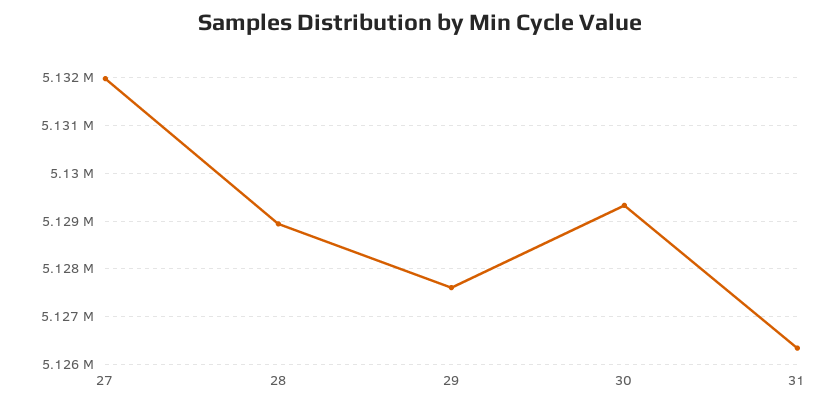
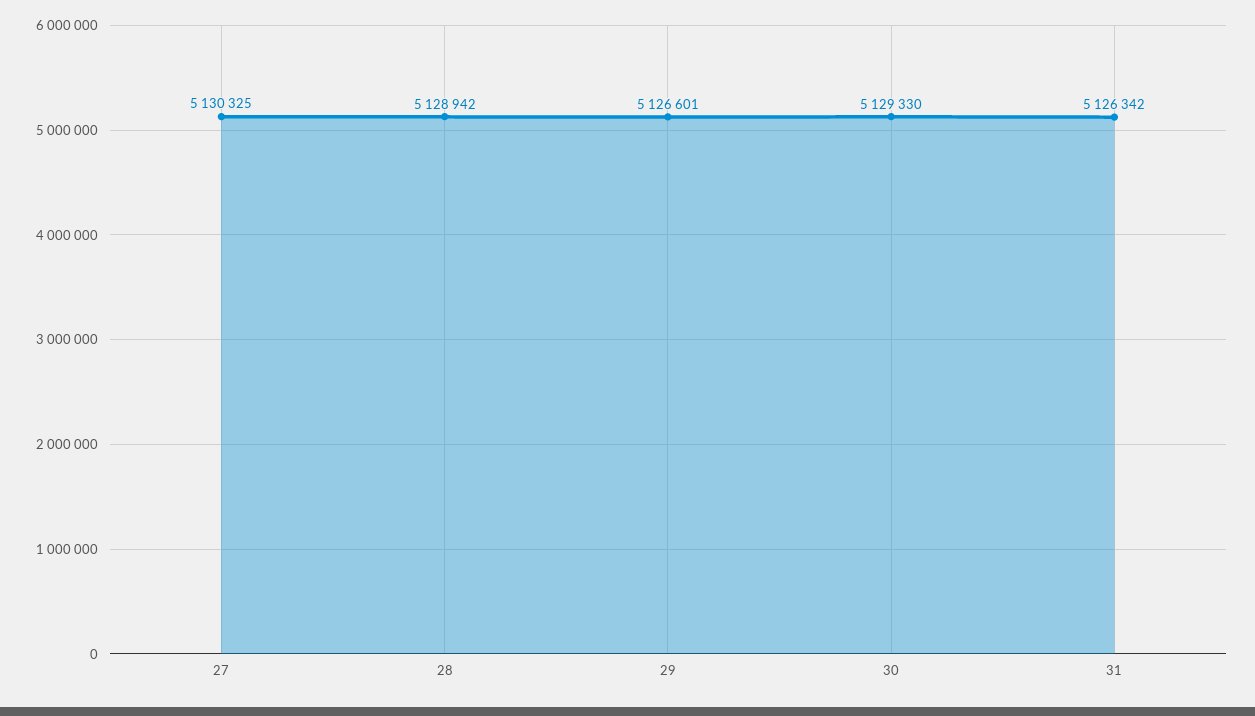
  {
-   "27": 5132000,
+   "27": 5130325,
    "28": 5128942,
-   "29": 5127600,
+   "29": 5126601,
    "30": 5129330,
    "31": 5126342
  }

